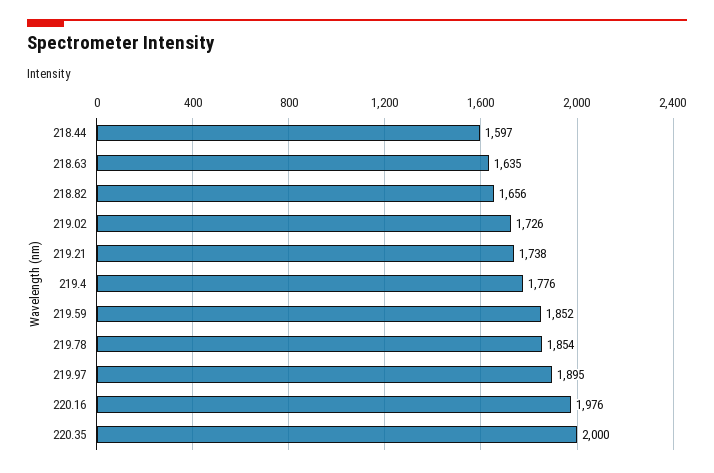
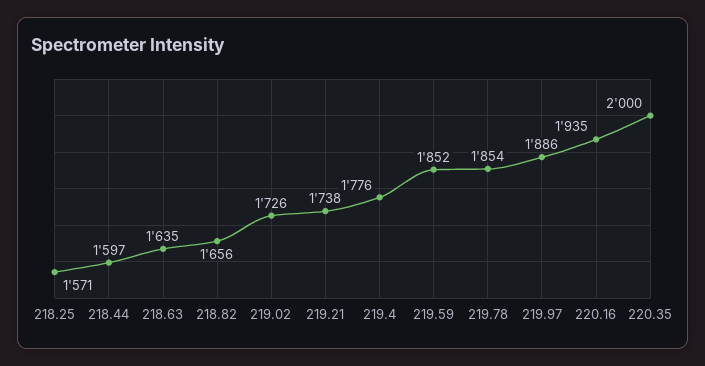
  {
    "218.44": 1597,
    "218.63": 1635,
    "218.82": 1656,
    "219.02": 1726,
    "219.21": 1738,
    "219.4": 1776,
    "219.59": 1852,
    "219.78": 1854,
-   "219.97": 1895,
+   "219.97": 1886,
-   "220.16": 1976,
+   "220.16": 1935,
-   "220.35": 2000
+   "220.35": 2000,
+   "218.25": 1571
  }

